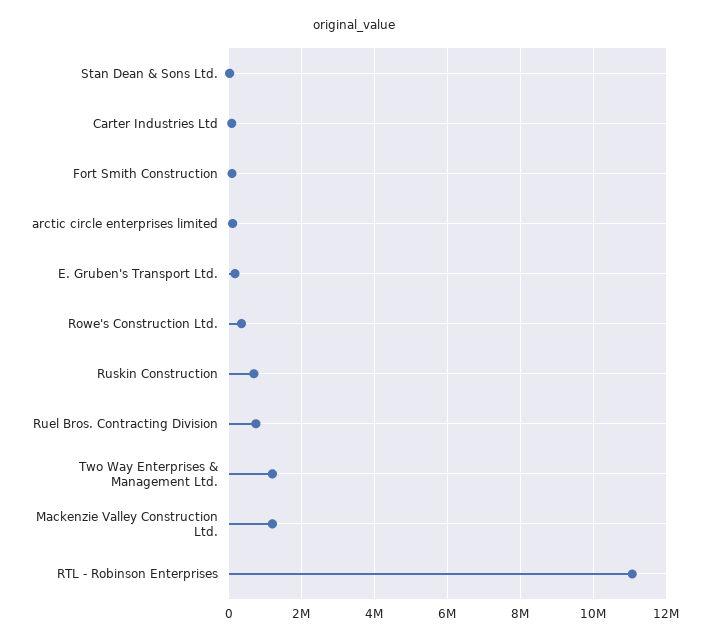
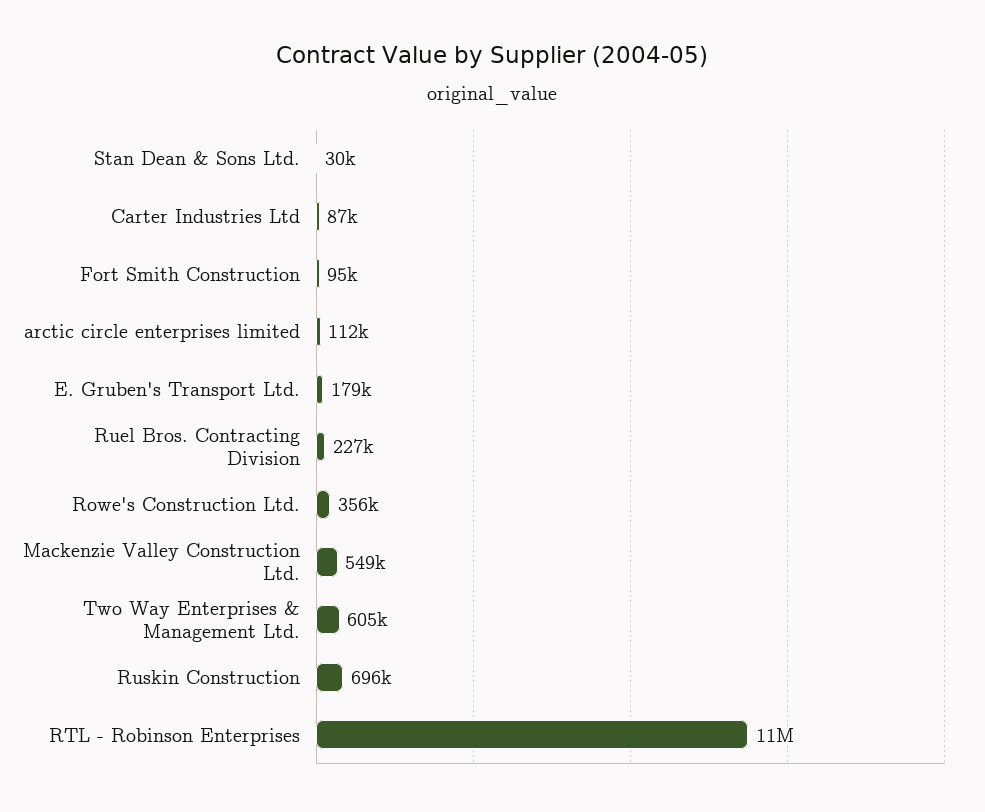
  {
    "Stan Dean & Sons Ltd.": 30000,
    "Carter Industries Ltd": 87000,
    "Fort Smith Construction": 95000,
    "arctic circle enterprises limited": 112000,
    "E. Gruben's Transport Ltd.": 179000,
    "Rowe's Construction Ltd.": 356000,
    "Ruskin Construction": 696000,
-   "Ruel Bros. Contracting Division": 800000,
+   "Ruel Bros. Contracting Division": 227000,
-   "Two Way Enterprises & Management Ltd.": 1200000,
+   "Two Way Enterprises & Management Ltd.": 605000,
-   "Mackenzie Valley Construction Ltd.": 1200000,
+   "Mackenzie Valley Construction Ltd.": 549000,
    "RTL - Robinson Enterprises": 11000000
  }

